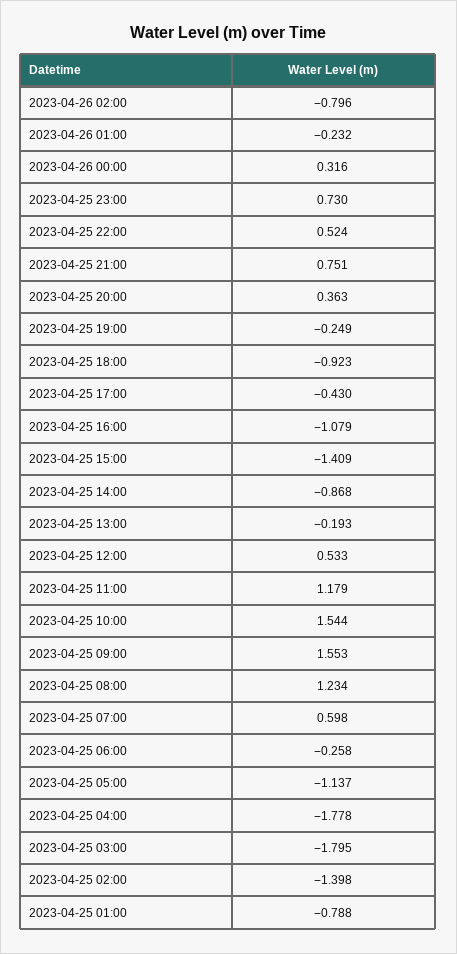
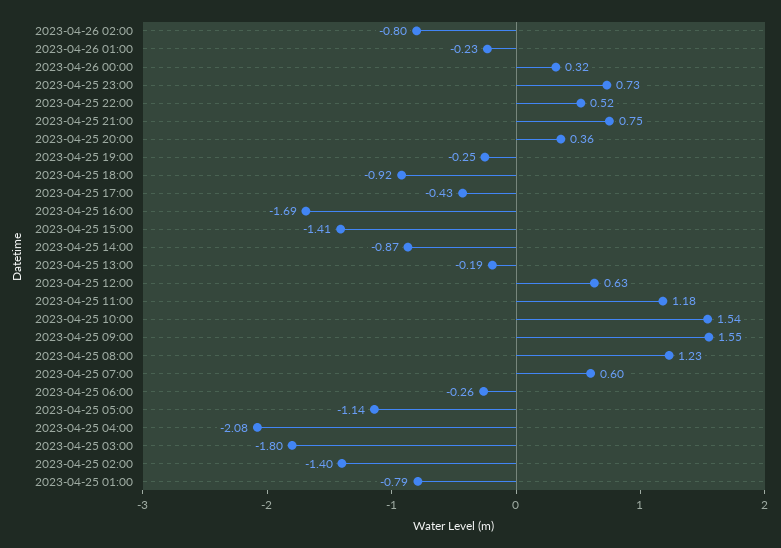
  {
    "2023-04-26 02:00": -0.796,
    "2023-04-26 01:00": -0.232,
    "2023-04-26 00:00": 0.316,
    "2023-04-25 23:00": 0.73,
    "2023-04-25 22:00": 0.524,
    "2023-04-25 21:00": 0.751,
    "2023-04-25 20:00": 0.363,
    "2023-04-25 19:00": -0.249,
    "2023-04-25 18:00": -0.923,
    "2023-04-25 17:00": -0.43,
-   "2023-04-25 16:00": -1.079,
+   "2023-04-25 16:00": -1.69,
    "2023-04-25 15:00": -1.409,
    "2023-04-25 14:00": -0.868,
    "2023-04-25 13:00": -0.193,
-   "2023-04-25 12:00": 0.533,
+   "2023-04-25 12:00": 0.63,
    "2023-04-25 11:00": 1.179,
    "2023-04-25 10:00": 1.544,
    "2023-04-25 09:00": 1.553,
    "2023-04-25 08:00": 1.234,
    "2023-04-25 07:00": 0.598,
    "2023-04-25 06:00": -0.258,
    "2023-04-25 05:00": -1.137,
-   "2023-04-25 04:00": -1.778,
+   "2023-04-25 04:00": -2.08,
    "2023-04-25 03:00": -1.795,
    "2023-04-25 02:00": -1.398,
    "2023-04-25 01:00": -0.788
  }

